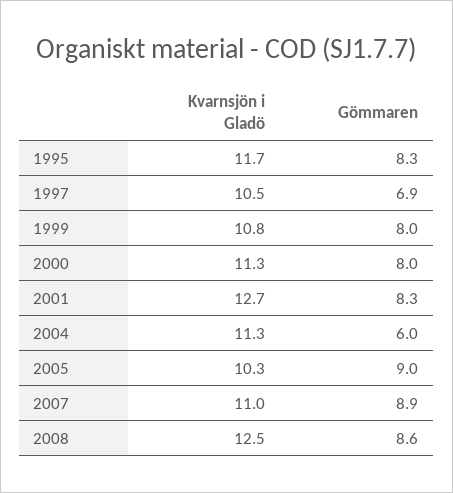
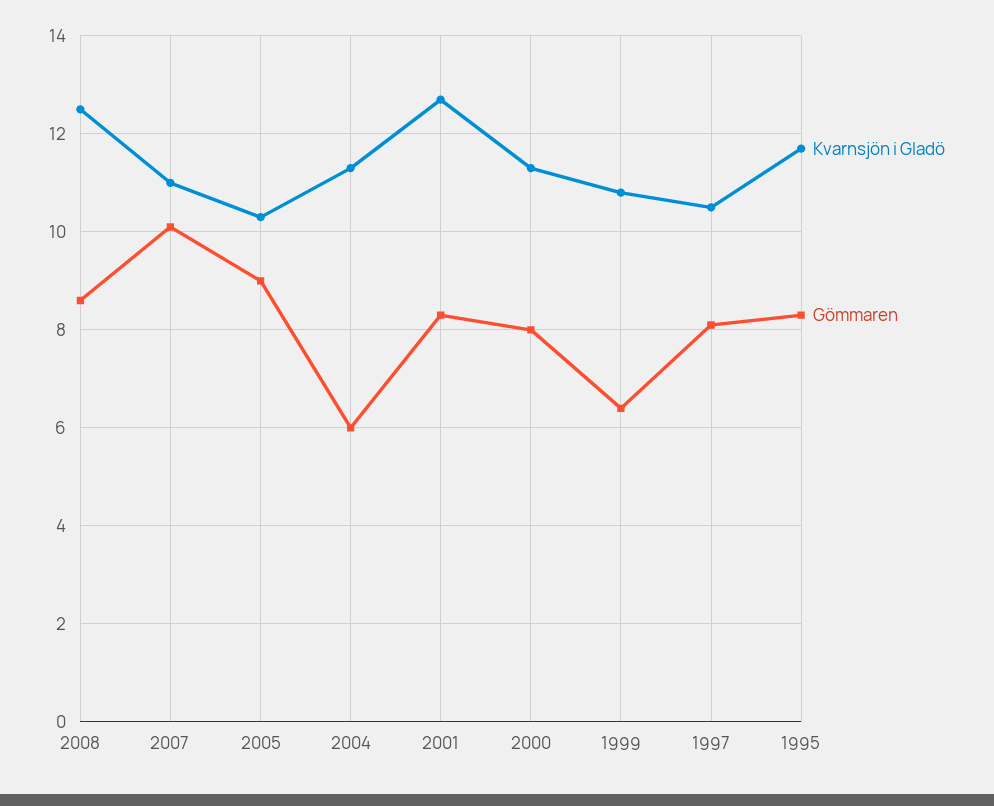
  {
    "Kvarnsjön i Gladö": {
      "1995": 11.7,
      "1997": 10.5,
      "1999": 10.8,
      "2000": 11.3,
      "2001": 12.7,
      "2004": 11.3,
      "2005": 10.3,
      "2007": 11,
      "2008": 12.5
    },
    "Gömmaren": {
      "1995": 8.3,
-     "1997": 6.9,
+     "1997": 8,
-     "1999": 8,
+     "1999": 6.5,
      "2000": 8,
      "2001": 8.3,
      "2004": 6,
      "2005": 9,
-     "2007": 8.9,
+     "2007": 10,
      "2008": 8.6
    }
  }

